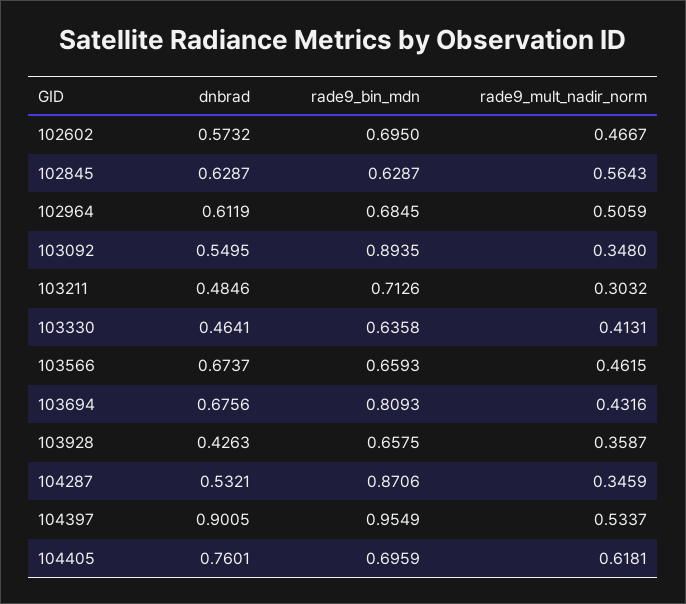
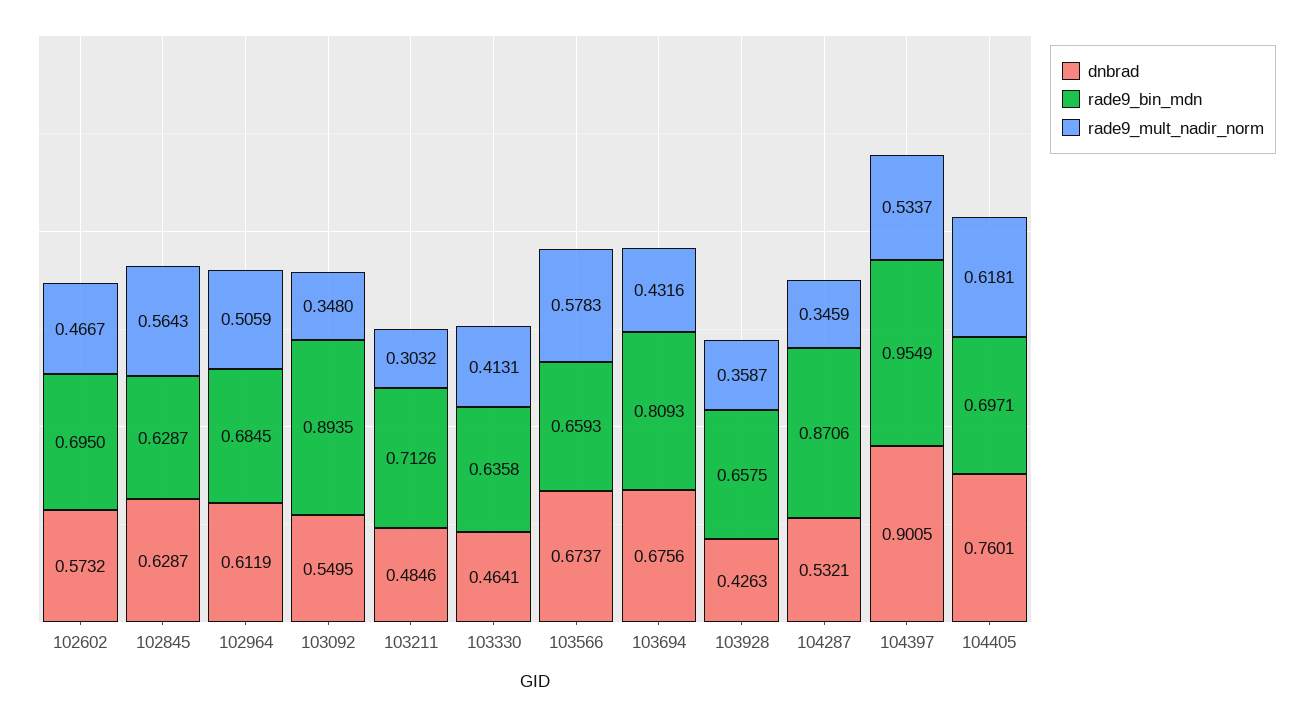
  {
    "dnbrad": {
      "102602": 0.5732,
      "102845": 0.6287,
      "102964": 0.6119,
      "103092": 0.5495,
      "103211": 0.4846,
      "103330": 0.4641,
      "103566": 0.6737,
      "103694": 0.6756,
      "103928": 0.4263,
      "104287": 0.5321,
      "104397": 0.9005,
      "104405": 0.7601
    },
    "rade9_bin_mdn": {
      "102602": 0.695,
      "102845": 0.6287,
      "102964": 0.6845,
      "103092": 0.8935,
      "103211": 0.7126,
      "103330": 0.6358,
      "103566": 0.6593,
      "103694": 0.8093,
      "103928": 0.6575,
      "104287": 0.8706,
      "104397": 0.9549,
-     "104405": 0.6959
+     "104405": 0.6971
    },
    "rade9_mult_nadir_norm": {
      "102602": 0.4667,
      "102845": 0.5643,
      "102964": 0.5059,
      "103092": 0.348,
      "103211": 0.3032,
      "103330": 0.4131,
-     "103566": 0.4615,
+     "103566": 0.5783,
      "103694": 0.4316,
      "103928": 0.3587,
      "104287": 0.3459,
      "104397": 0.5337,
      "104405": 0.6181
    }
  }

